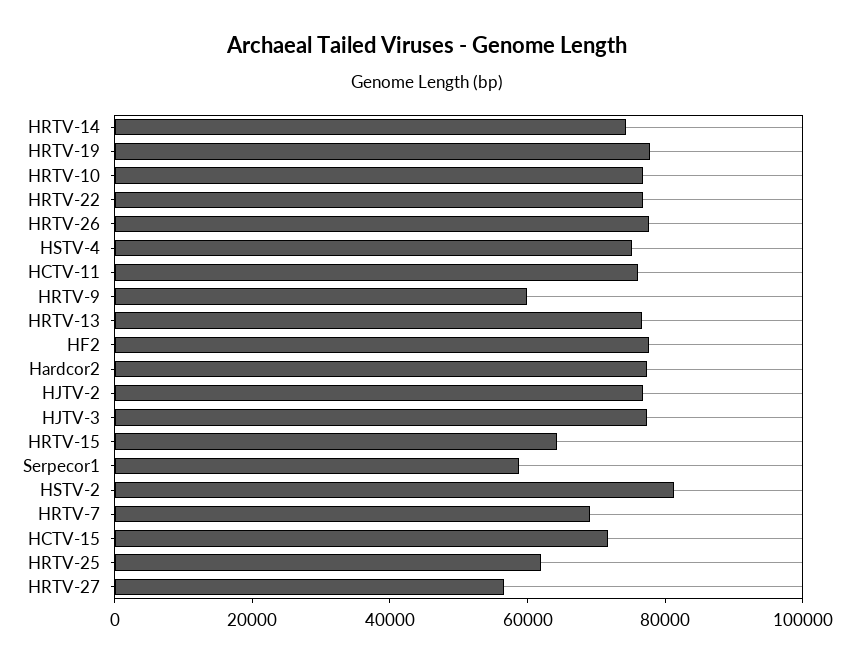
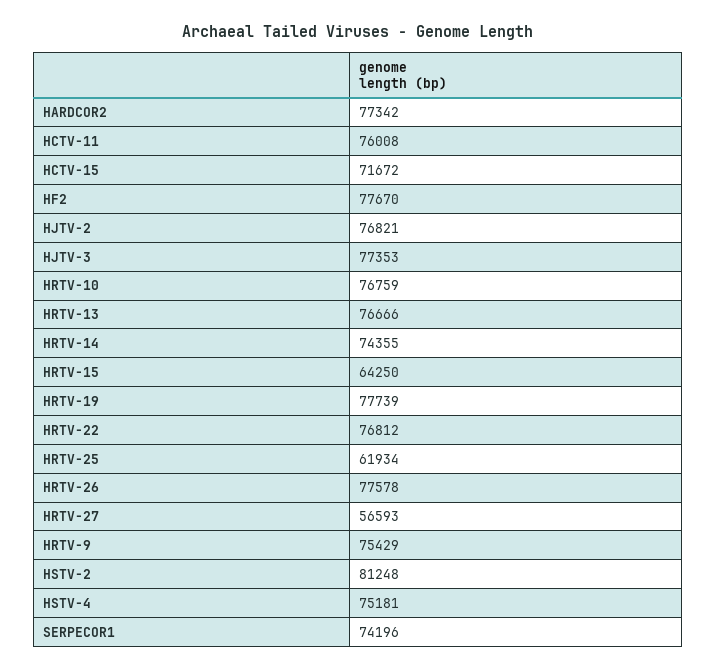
  {
    "HRTV-14": 74355,
    "HRTV-19": 77739,
    "HRTV-10": 76759,
    "HRTV-22": 76812,
    "HRTV-26": 77578,
    "HSTV-4": 75181,
    "HCTV-11": 76008,
-   "HRTV-9": 60000,
+   "HRTV-9": 75429,
    "HRTV-13": 76666,
    "HF2": 77670,
    "Hardcor2": 77342,
    "HJTV-2": 76821,
    "HJTV-3": 77353,
    "HRTV-15": 64250,
-   "Serpecor1": 60000,
+   "Serpecor1": 74196,
    "HSTV-2": 81248,
-   "HRTV-7": 70000,
    "HCTV-15": 71672,
    "HRTV-25": 61934,
    "HRTV-27": 56593
  }

